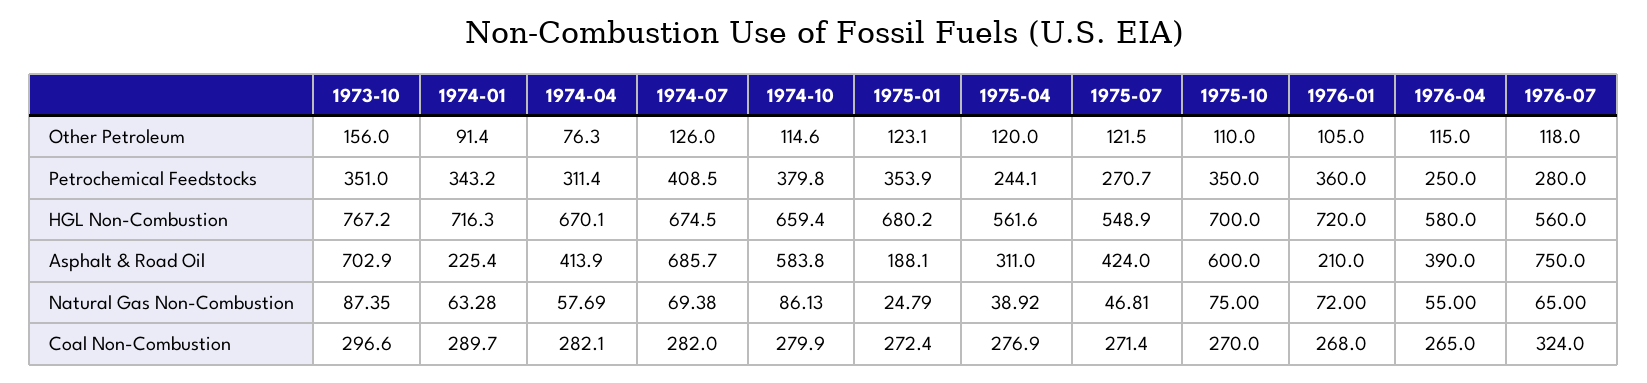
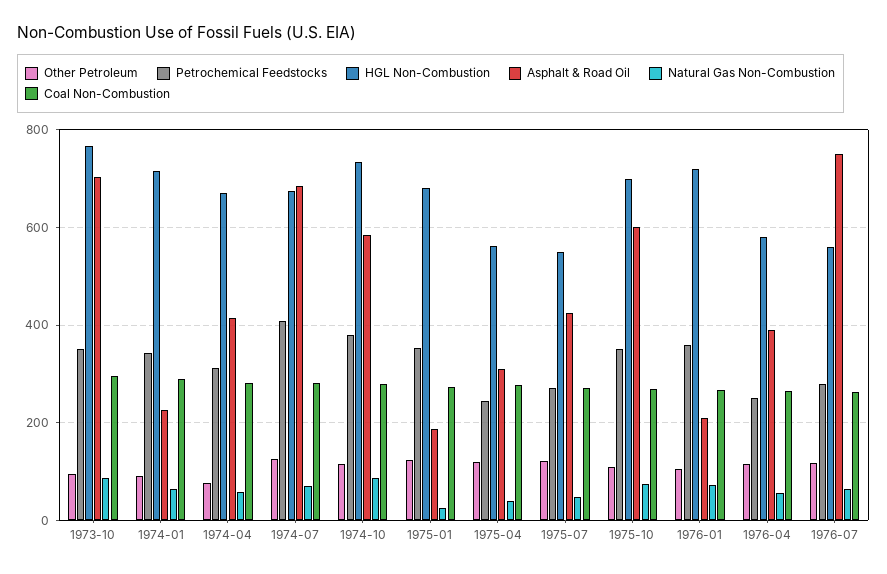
  {
    "Other Petroleum": {
-     "1973-10": 156,
+     "1973-10": 100,
      "1974-01": 91.4,
      "1974-04": 76.3,
      "1974-07": 126,
      "1974-10": 114.6,
      "1975-01": 123.1,
      "1975-04": 120,
      "1975-07": 121.5,
      "1975-10": 110,
      "1976-01": 105,
      "1976-04": 115,
      "1976-07": 118
    },
    "Petrochemical Feedstocks": {
      "1973-10": 351,
      "1974-01": 343.2,
      "1974-04": 311.4,
      "1974-07": 408.5,
      "1974-10": 379.8,
      "1975-01": 353.9,
      "1975-04": 244.1,
      "1975-07": 270.7,
      "1975-10": 350,
      "1976-01": 360,
      "1976-04": 250,
      "1976-07": 280
    },
    "HGL Non-Combustion": {
      "1973-10": 767.2,
      "1974-01": 716.3,
      "1974-04": 670.1,
      "1974-07": 674.5,
-     "1974-10": 659.4,
+     "1974-10": 740,
      "1975-01": 680.2,
      "1975-04": 561.6,
      "1975-07": 548.9,
      "1975-10": 700,
      "1976-01": 720,
      "1976-04": 580,
      "1976-07": 560
    },
    "Asphalt & Road Oil": {
      "1973-10": 702.9,
      "1974-01": 225.4,
      "1974-04": 413.9,
      "1974-07": 685.7,
      "1974-10": 583.8,
      "1975-01": 188.1,
      "1975-04": 311,
      "1975-07": 424,
      "1975-10": 600,
      "1976-01": 210,
      "1976-04": 390,
      "1976-07": 750
    },
    "Natural Gas Non-Combustion": {
      "1973-10": 87.35,
      "1974-01": 63.28,
      "1974-04": 57.69,
      "1974-07": 69.38,
      "1974-10": 86.13,
      "1975-01": 24.79,
      "1975-04": 38.92,
      "1975-07": 46.81,
      "1975-10": 75,
      "1976-01": 72,
      "1976-04": 55,
      "1976-07": 65
    },
    "Coal Non-Combustion": {
      "1973-10": 296.6,
      "1974-01": 289.7,
      "1974-04": 282.1,
      "1974-07": 282,
      "1974-10": 279.9,
      "1975-01": 272.4,
      "1975-04": 276.9,
      "1975-07": 271.4,
      "1975-10": 270,
      "1976-01": 268,
      "1976-04": 265,
-     "1976-07": 324
+     "1976-07": 260
    }
  }

